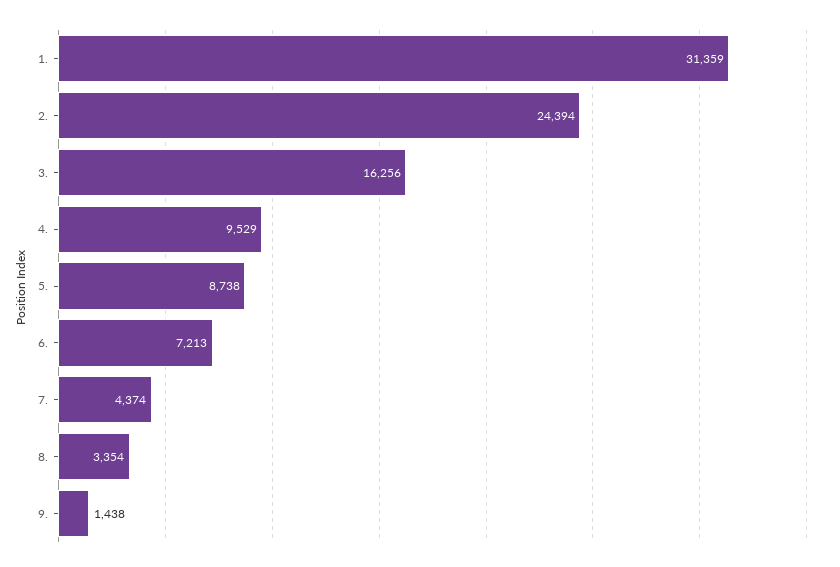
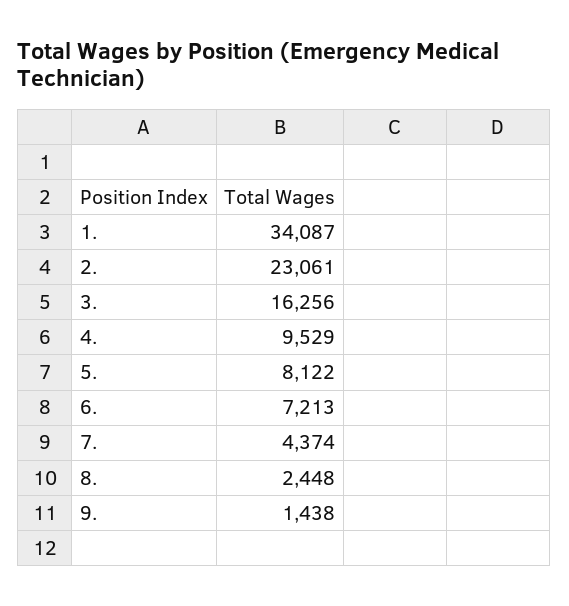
  {
-   "1.": 31359,
+   "1.": 34087,
-   "2.": 24394,
+   "2.": 23061,
    "3.": 16256,
    "4.": 9529,
-   "5.": 8738,
+   "5.": 8122,
    "6.": 7213,
    "7.": 4374,
-   "8.": 3354,
+   "8.": 2448,
    "9.": 1438
  }

